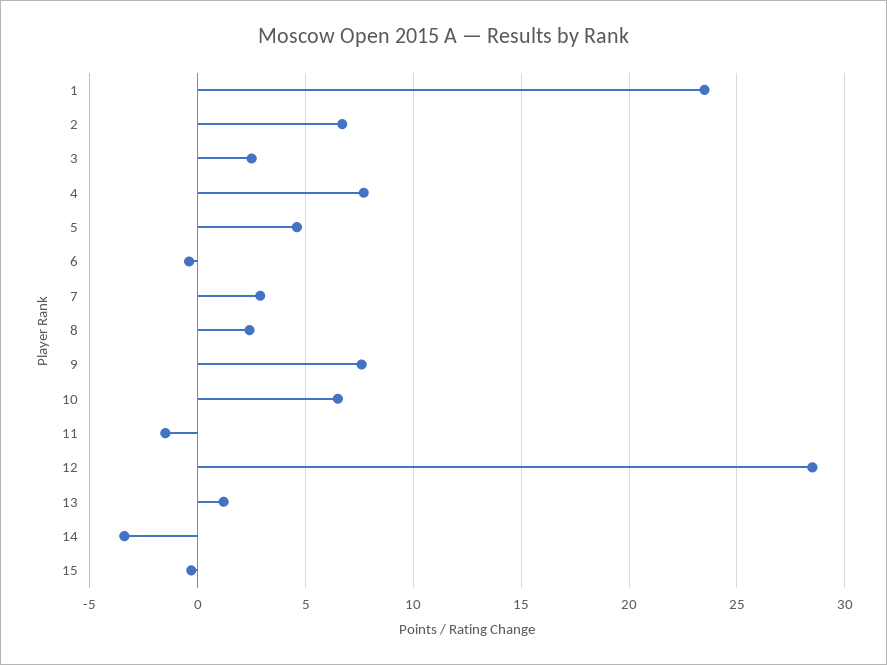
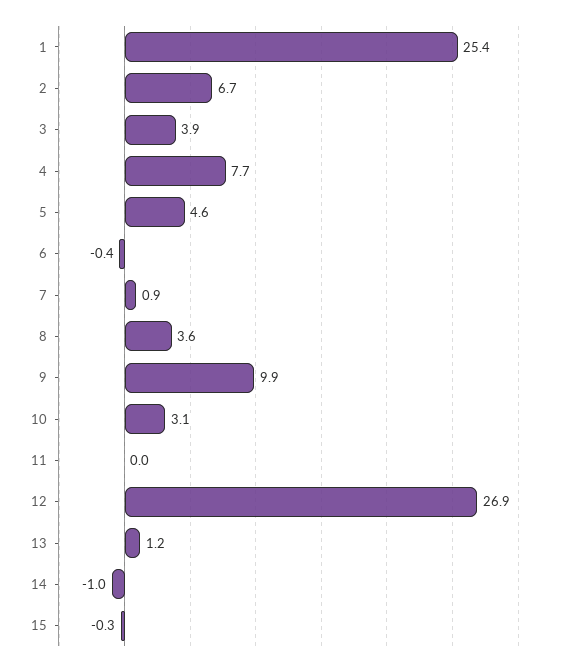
  {
-   "1": 23.5,
+   "1": 25.4,
    "2": 6.7,
-   "3": 2.5,
+   "3": 3.9,
    "4": 7.7,
    "5": 4.6,
    "6": -0.4,
-   "7": 3,
+   "7": 0.9,
-   "8": 2.5,
+   "8": 3.6,
-   "9": 7.5,
+   "9": 9.9,
-   "10": 6.5,
+   "10": 3.1,
-   "11": -1.5,
+   "11": 0,
-   "12": 28.5,
+   "12": 26.9,
    "13": 1.2,
-   "14": -3.5,
+   "14": -1,
    "15": -0.3
  }

